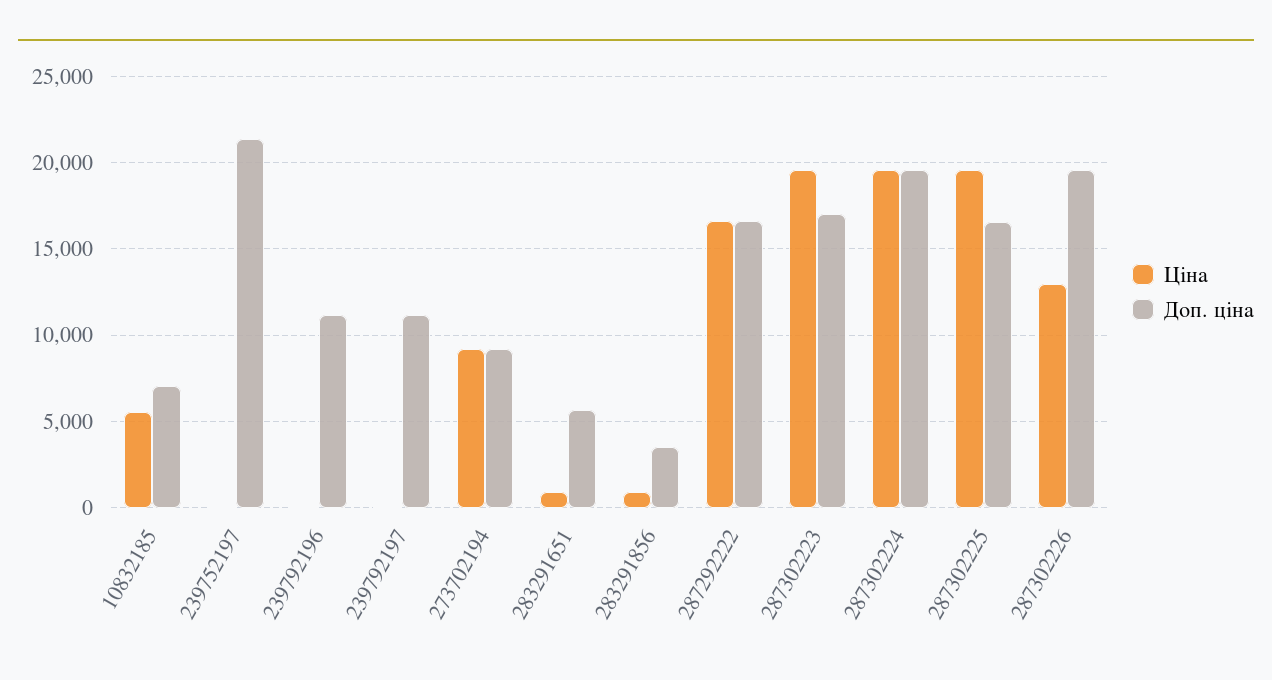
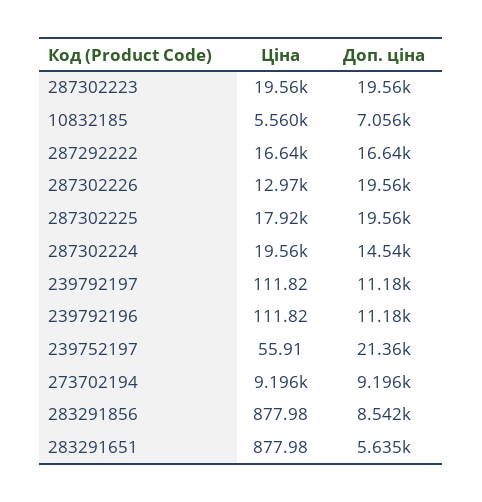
  {
    "Ціна": {
      "10832185": 5560,
      "239752197": 55.91,
      "239792196": 111.82,
      "239792197": 111.82,
      "273702194": 9196,
      "283291651": 877.98,
      "283291856": 877.98,
      "287292222": 16640,
      "287302223": 19560,
      "287302224": 19560,
-     "287302225": 19500,
+     "287302225": 17920,
      "287302226": 12970
    },
    "Доп. ціна": {
      "10832185": 7056,
      "239752197": 21360,
      "239792196": 11180,
      "239792197": 11180,
      "273702194": 9196,
      "283291651": 5635,
-     "283291856": 3500,
+     "283291856": 8542,
      "287292222": 16640,
-     "287302223": 17000,
+     "287302223": 19560,
-     "287302224": 19500,
+     "287302224": 14540,
-     "287302225": 16500,
+     "287302225": 19560,
      "287302226": 19560
    }
  }

